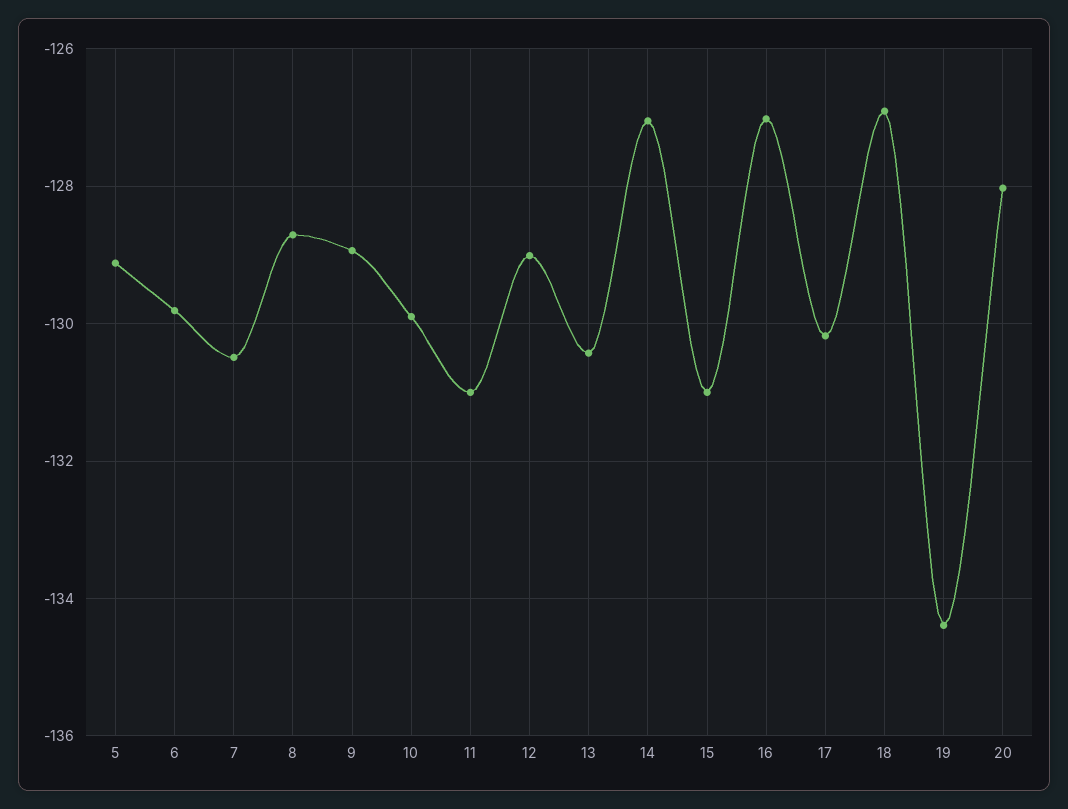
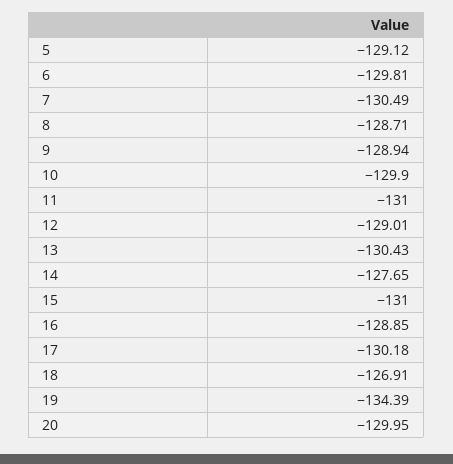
  {
    "5": -129.12,
    "6": -129.81,
    "7": -130.49,
    "8": -128.71,
    "9": -128.94,
    "10": -129.9,
    "11": -131,
    "12": -129.01,
    "13": -130.43,
-   "14": -127,
+   "14": -127.65,
    "15": -131,
-   "16": -127,
+   "16": -128.85,
    "17": -130.18,
    "18": -126.91,
    "19": -134.39,
-   "20": -128
+   "20": -129.95
  }

